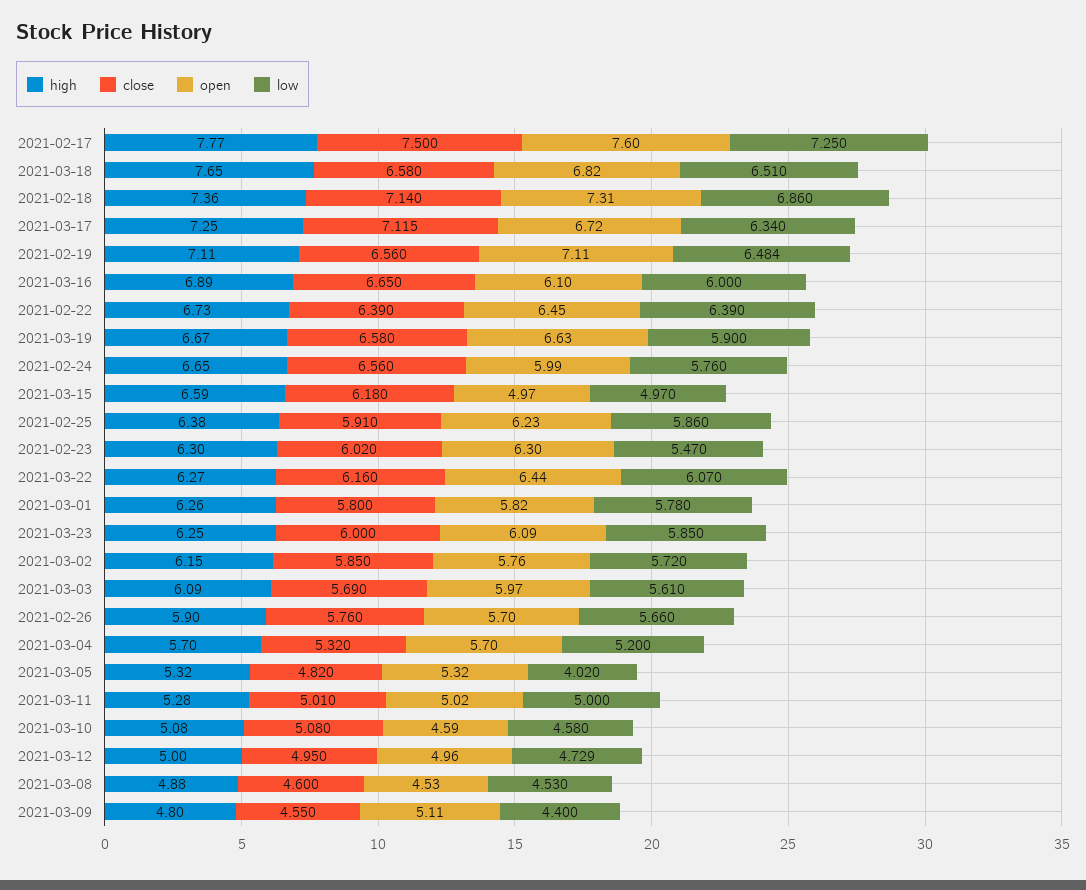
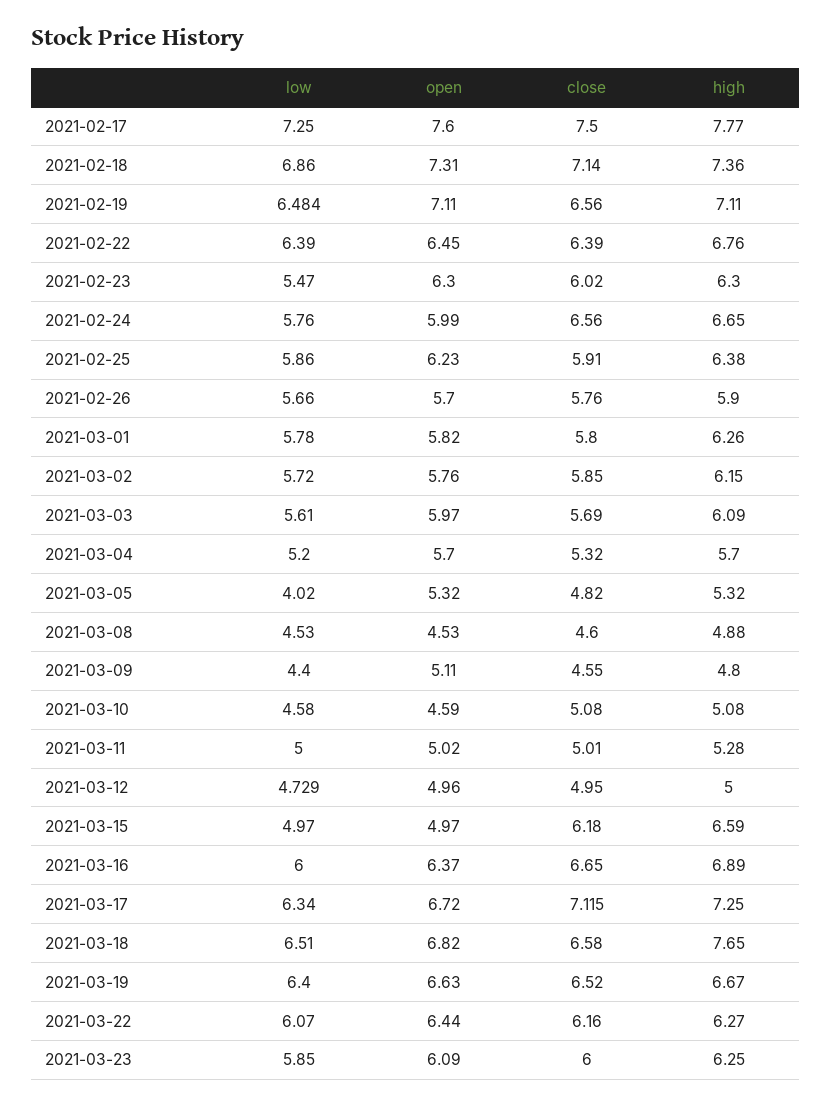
  {
    "high": {
      "2021-02-17": 7.77,
      "2021-03-18": 7.65,
      "2021-02-18": 7.36,
      "2021-03-17": 7.25,
      "2021-02-19": 7.11,
      "2021-03-16": 6.89,
-     "2021-02-22": 6.73,
+     "2021-02-22": 6.76,
      "2021-03-19": 6.67,
      "2021-02-24": 6.65,
      "2021-03-15": 6.59,
      "2021-02-25": 6.38,
      "2021-02-23": 6.3,
      "2021-03-22": 6.27,
      "2021-03-01": 6.26,
      "2021-03-23": 6.25,
      "2021-03-02": 6.15,
      "2021-03-03": 6.09,
      "2021-02-26": 5.9,
      "2021-03-04": 5.7,
      "2021-03-05": 5.32,
      "2021-03-11": 5.28,
      "2021-03-10": 5.08,
      "2021-03-12": 5,
      "2021-03-08": 4.88,
      "2021-03-09": 4.8
    },
    "close": {
      "2021-02-17": 7.5,
      "2021-03-18": 6.58,
      "2021-02-18": 7.14,
      "2021-03-17": 7.115,
      "2021-02-19": 6.56,
      "2021-03-16": 6.65,
      "2021-02-22": 6.39,
-     "2021-03-19": 6.58,
+     "2021-03-19": 6.52,
      "2021-02-24": 6.56,
      "2021-03-15": 6.18,
      "2021-02-25": 5.91,
      "2021-02-23": 6.02,
      "2021-03-22": 6.16,
      "2021-03-01": 5.8,
      "2021-03-23": 6,
      "2021-03-02": 5.85,
      "2021-03-03": 5.69,
      "2021-02-26": 5.76,
      "2021-03-04": 5.32,
      "2021-03-05": 4.82,
      "2021-03-11": 5.01,
      "2021-03-10": 5.08,
      "2021-03-12": 4.95,
      "2021-03-08": 4.6,
      "2021-03-09": 4.55
    },
    "open": {
      "2021-02-17": 7.6,
      "2021-03-18": 6.82,
      "2021-02-18": 7.31,
      "2021-03-17": 6.72,
      "2021-02-19": 7.11,
-     "2021-03-16": 6.1,
+     "2021-03-16": 6.37,
      "2021-02-22": 6.45,
      "2021-03-19": 6.63,
      "2021-02-24": 5.99,
      "2021-03-15": 4.97,
      "2021-02-25": 6.23,
      "2021-02-23": 6.3,
      "2021-03-22": 6.44,
      "2021-03-01": 5.82,
      "2021-03-23": 6.09,
      "2021-03-02": 5.76,
      "2021-03-03": 5.97,
      "2021-02-26": 5.7,
      "2021-03-04": 5.7,
      "2021-03-05": 5.32,
      "2021-03-11": 5.02,
      "2021-03-10": 4.59,
      "2021-03-12": 4.96,
      "2021-03-08": 4.53,
      "2021-03-09": 5.11
    },
    "low": {
      "2021-02-17": 7.25,
      "2021-03-18": 6.51,
      "2021-02-18": 6.86,
      "2021-03-17": 6.34,
      "2021-02-19": 6.484,
      "2021-03-16": 6,
      "2021-02-22": 6.39,
-     "2021-03-19": 5.9,
+     "2021-03-19": 6.4,
      "2021-02-24": 5.76,
      "2021-03-15": 4.97,
      "2021-02-25": 5.86,
      "2021-02-23": 5.47,
      "2021-03-22": 6.07,
      "2021-03-01": 5.78,
      "2021-03-23": 5.85,
      "2021-03-02": 5.72,
      "2021-03-03": 5.61,
      "2021-02-26": 5.66,
      "2021-03-04": 5.2,
      "2021-03-05": 4.02,
      "2021-03-11": 5,
      "2021-03-10": 4.58,
      "2021-03-12": 4.729,
      "2021-03-08": 4.53,
      "2021-03-09": 4.4
    }
  }

